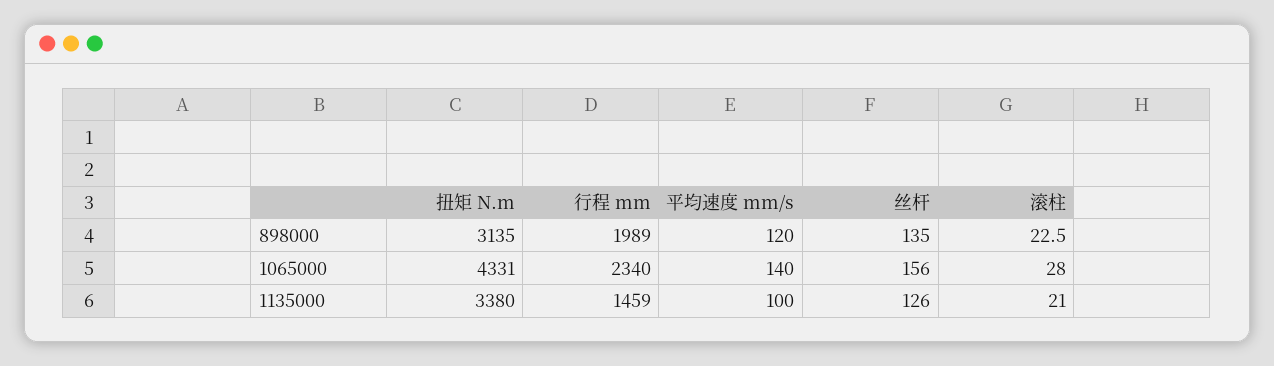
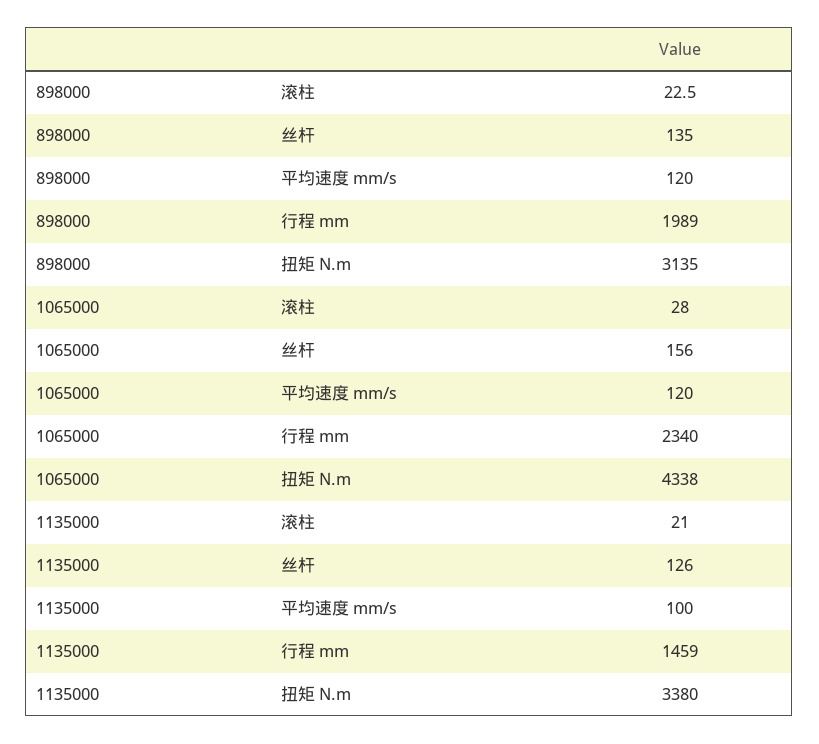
  {
    "扭矩 N.m": {
      "898000": 3135,
-     "1065000": 4331,
+     "1065000": 4338,
      "1135000": 3380
    },
    "行程 mm": {
      "898000": 1989,
      "1065000": 2340,
      "1135000": 1459
    },
    "平均速度 mm/s": {
      "898000": 120,
-     "1065000": 140,
+     "1065000": 120,
      "1135000": 100
    },
    "丝杆": {
      "898000": 135,
      "1065000": 156,
      "1135000": 126
    },
    "滚柱": {
      "898000": 22.5,
      "1065000": 28,
      "1135000": 21
    }
  }

